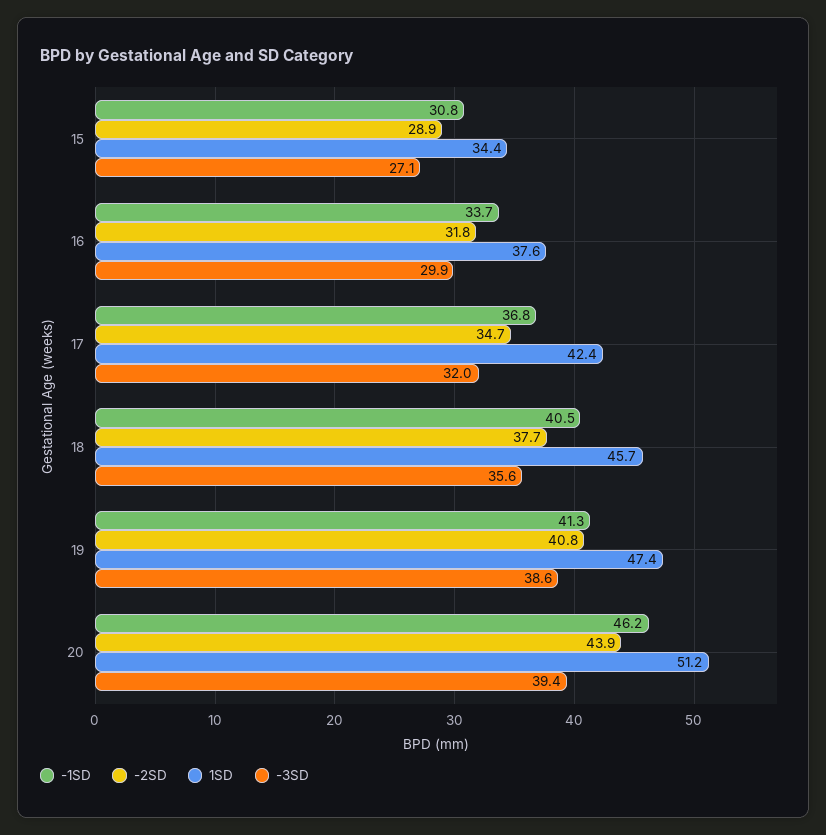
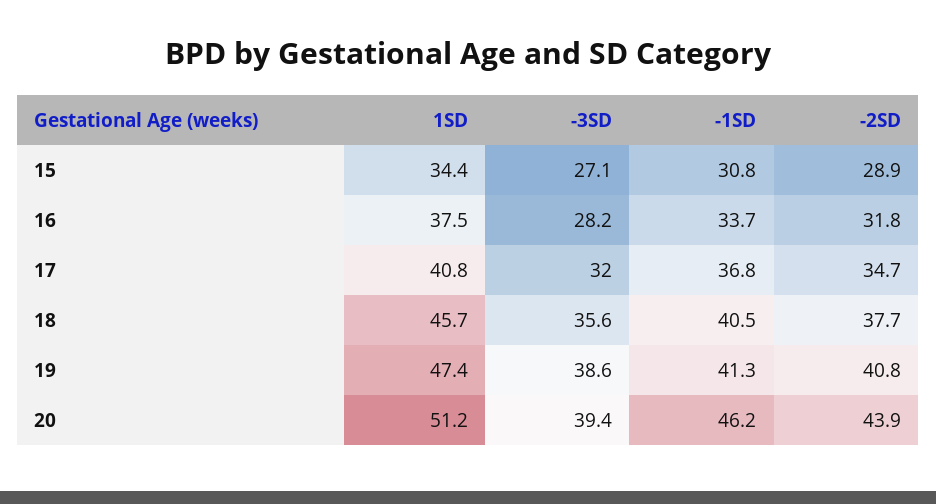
  {
    "-1SD": {
      "15": 30.8,
      "16": 33.7,
      "17": 36.8,
      "18": 40.5,
      "19": 41.3,
      "20": 46.2
    },
    "-2SD": {
      "15": 28.9,
      "16": 31.8,
      "17": 34.7,
      "18": 37.7,
      "19": 40.8,
      "20": 43.9
    },
    "1SD": {
      "15": 34.4,
-     "16": 37.6,
+     "16": 37.5,
-     "17": 42.4,
+     "17": 40.8,
      "18": 45.7,
      "19": 47.4,
      "20": 51.2
    },
    "-3SD": {
      "15": 27.1,
-     "16": 29.9,
+     "16": 28.2,
      "17": 32,
      "18": 35.6,
      "19": 38.6,
      "20": 39.4
    }
  }

